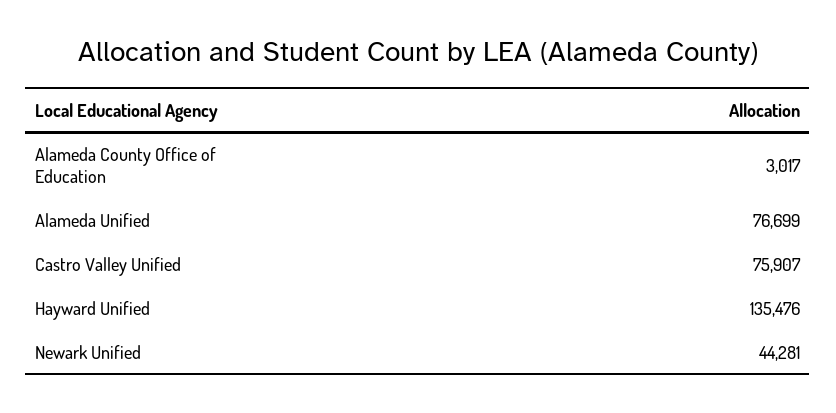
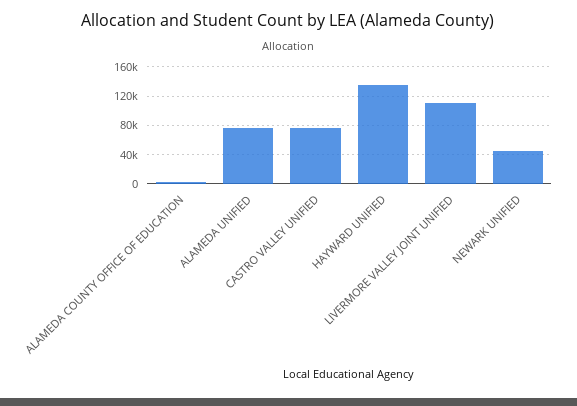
  {
    "Alameda County Office of Education": 3017,
    "Alameda Unified": 76699,
    "Castro Valley Unified": 75907,
    "Hayward Unified": 135476,
-   "Newark Unified": 44281
+   "Newark Unified": 44281,
+   "LIVERMORE VALLEY JOINT UNIFIED": 110000
  }

